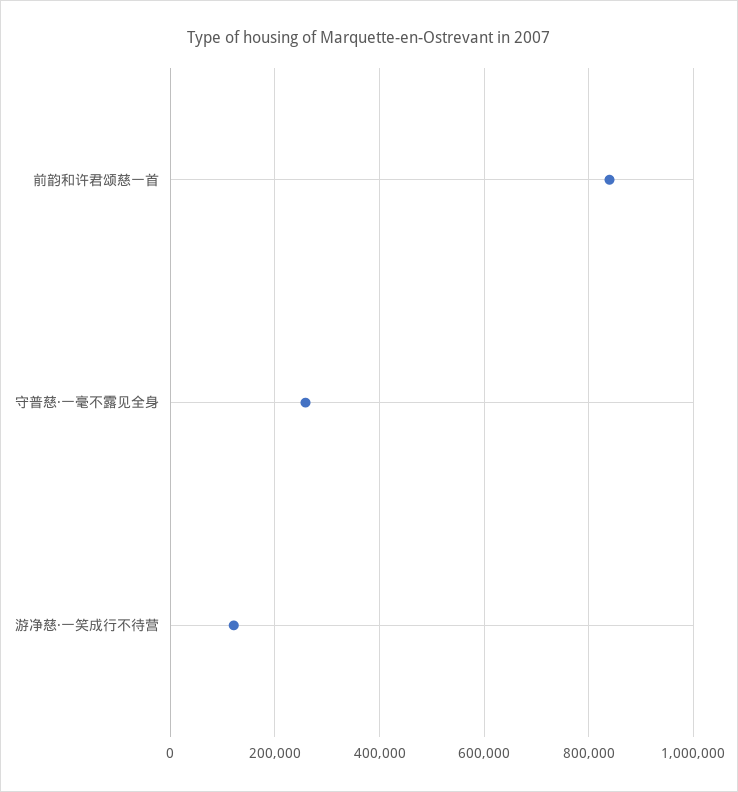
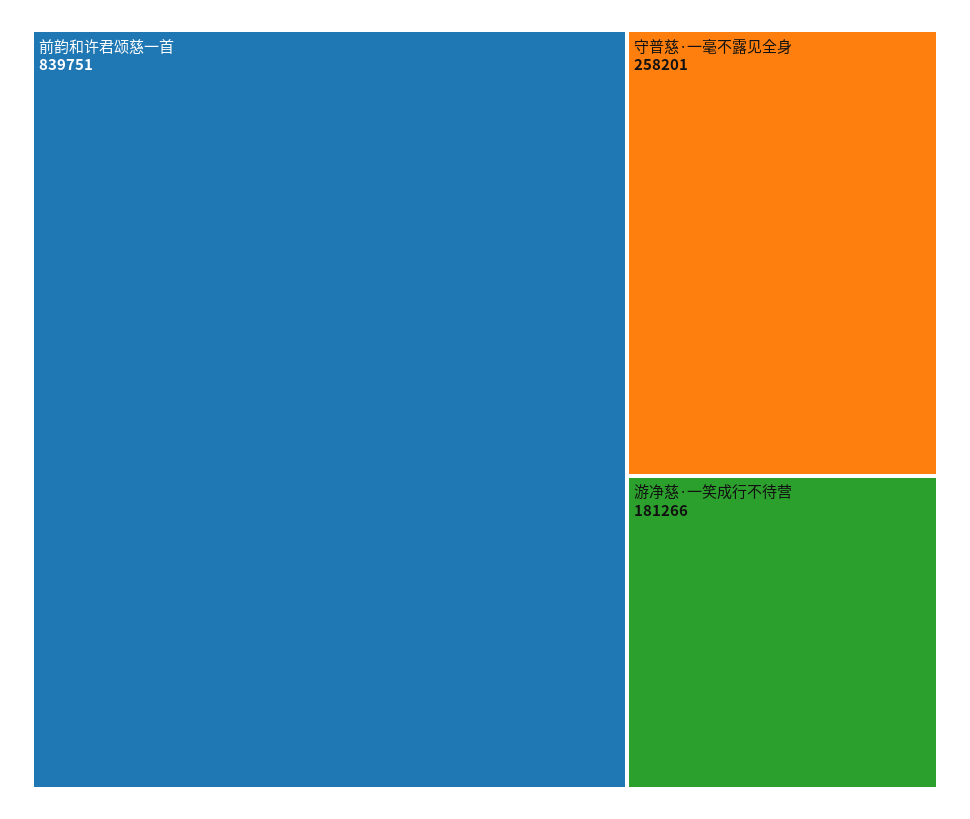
  {
    "前韵和许君颂慈一首": 839751,
    "守普慈·一毫不露见全身": 258201,
-   "游净慈·一笑成行不待营": 120000
+   "游净慈·一笑成行不待营": 181266
  }

